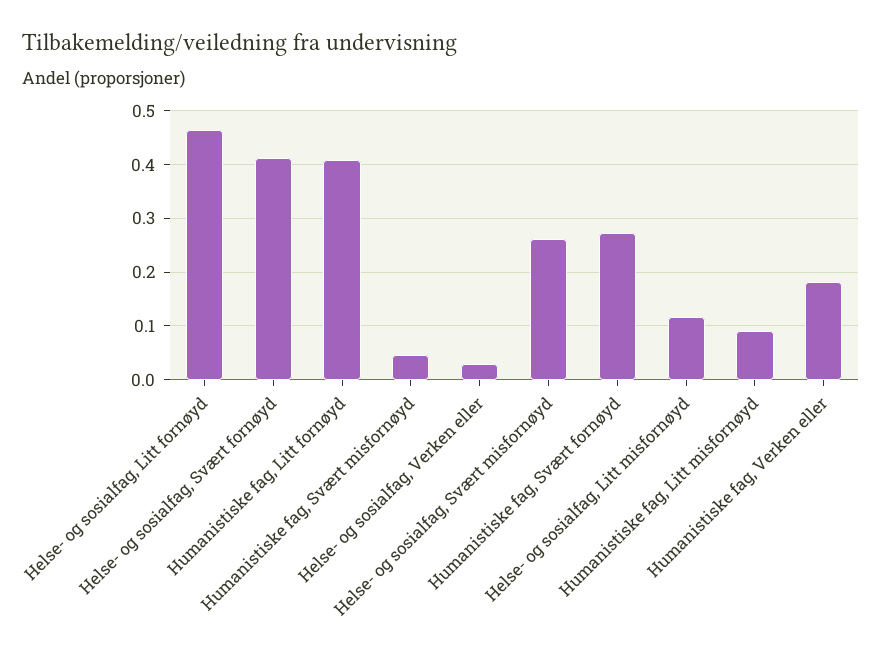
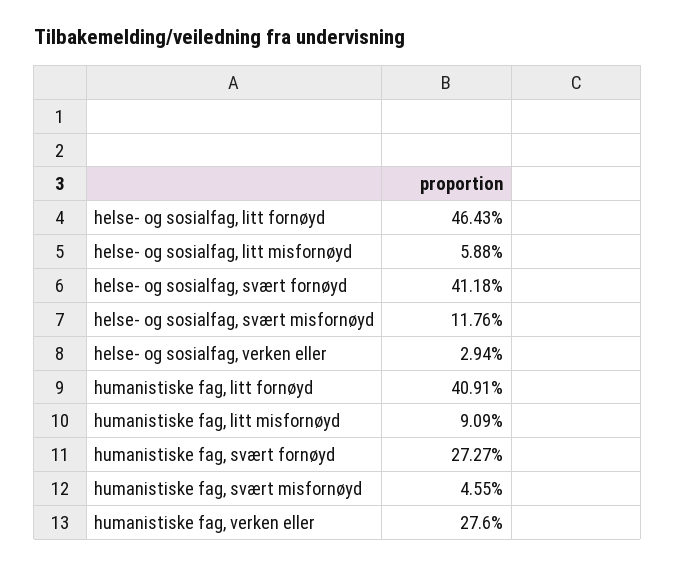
  {
    "Helse- og sosialfag, Litt fornøyd": 0.4643,
    "Helse- og sosialfag, Svært fornøyd": 0.4118,
    "Humanistiske fag, Litt fornøyd": 0.4091,
    "Humanistiske fag, Svært misfornøyd": 0.0455,
    "Helse- og sosialfag, Verken eller": 0.0294,
-   "Helse- og sosialfag, Svært misfornøyd": 0.26,
+   "Helse- og sosialfag, Svært misfornøyd": 0.1176,
    "Humanistiske fag, Svært fornøyd": 0.2727,
-   "Helse- og sosialfag, Litt misfornøyd": 0.12,
+   "Helse- og sosialfag, Litt misfornøyd": 0.0588,
    "Humanistiske fag, Litt misfornøyd": 0.0909,
-   "Humanistiske fag, Verken eller": 0.18
+   "Humanistiske fag, Verken eller": 0.276
  }

